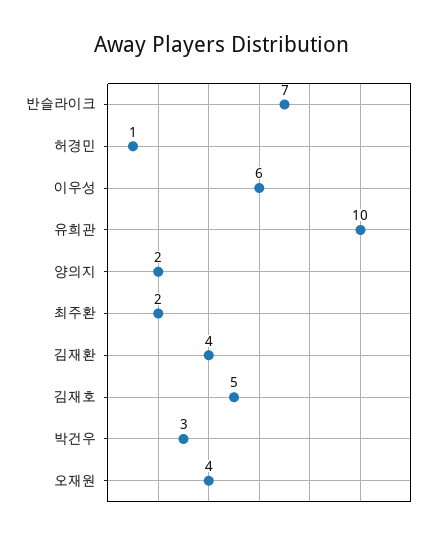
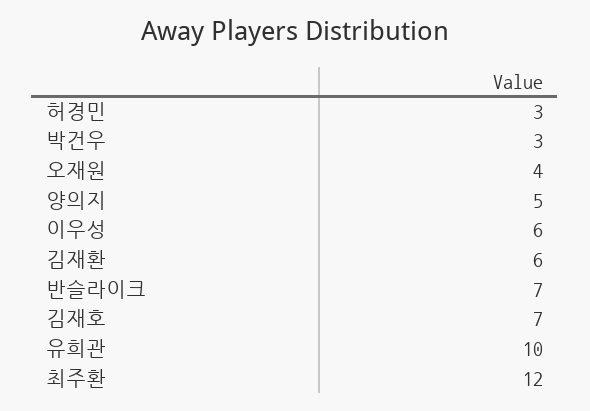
  {
    "반슬라이크": 7,
-   "허경민": 1,
+   "허경민": 3,
    "이우성": 6,
    "유희관": 10,
-   "양의지": 2,
+   "양의지": 5,
-   "최주환": 2,
+   "최주환": 12,
-   "김재환": 4,
+   "김재환": 6,
-   "김재호": 5,
+   "김재호": 7,
    "박건우": 3,
    "오재원": 4
  }

